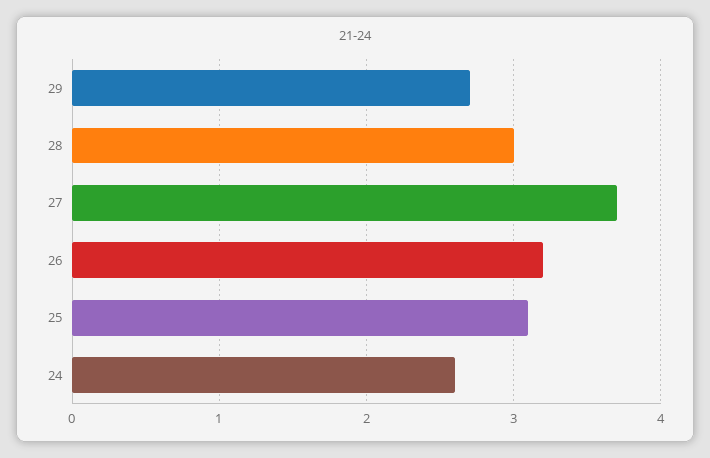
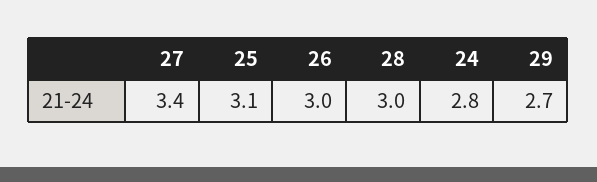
  {
    "29": 2.7,
    "28": 3,
-   "27": 3.7,
+   "27": 3.4,
-   "26": 3.2,
+   "26": 3,
    "25": 3.1,
-   "24": 2.6
+   "24": 2.8
  }

